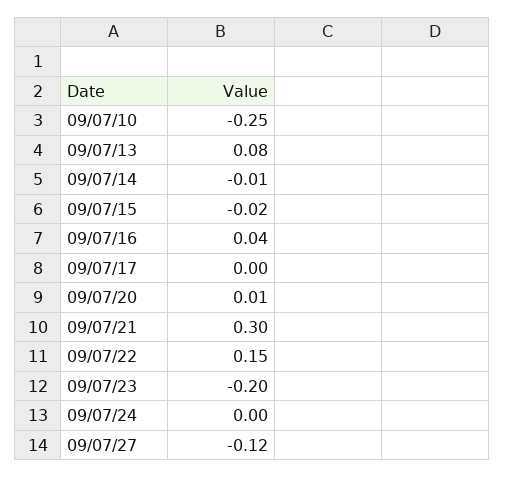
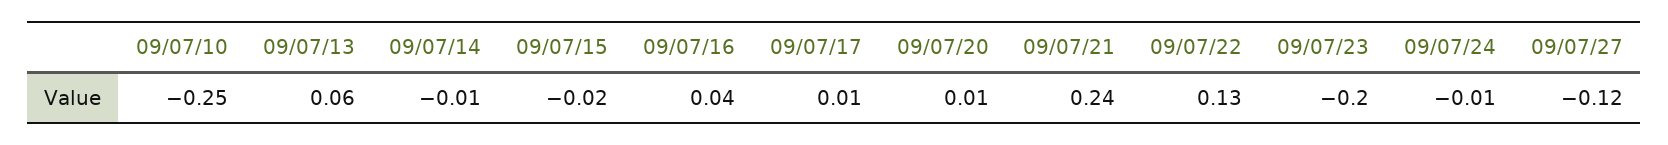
  {
    "09/07/10": -0.25,
-   "09/07/13": 0.08,
+   "09/07/13": 0.06,
    "09/07/14": -0.01,
    "09/07/15": -0.02,
    "09/07/16": 0.04,
-   "09/07/17": 0,
+   "09/07/17": 0.01,
    "09/07/20": 0.01,
-   "09/07/21": 0.3,
+   "09/07/21": 0.24,
-   "09/07/22": 0.15,
+   "09/07/22": 0.13,
    "09/07/23": -0.2,
-   "09/07/24": 0,
+   "09/07/24": -0.01,
    "09/07/27": -0.12
  }

